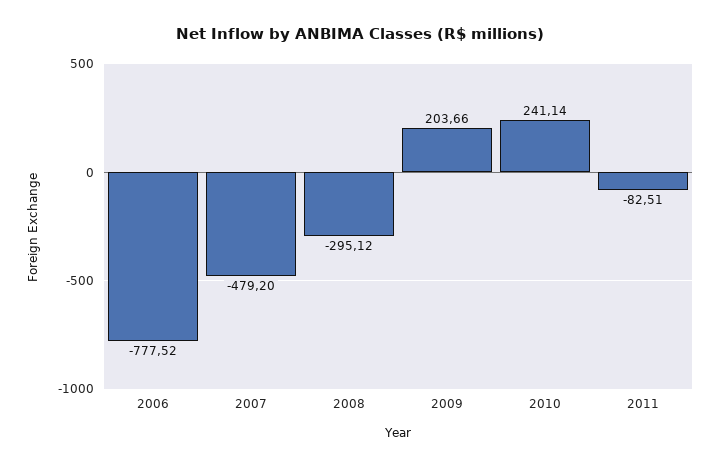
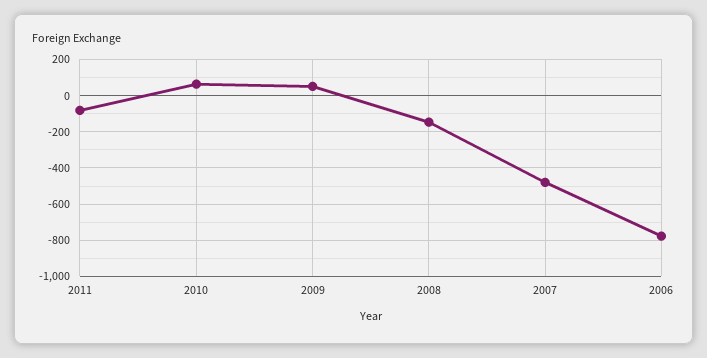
  {
    "2006": -777.52,
    "2007": -479.2,
-   "2008": -295.12,
+   "2008": -150,
-   "2009": 203.66,
+   "2009": 50,
-   "2010": 241.14,
+   "2010": 50,
    "2011": -82.51
  }

